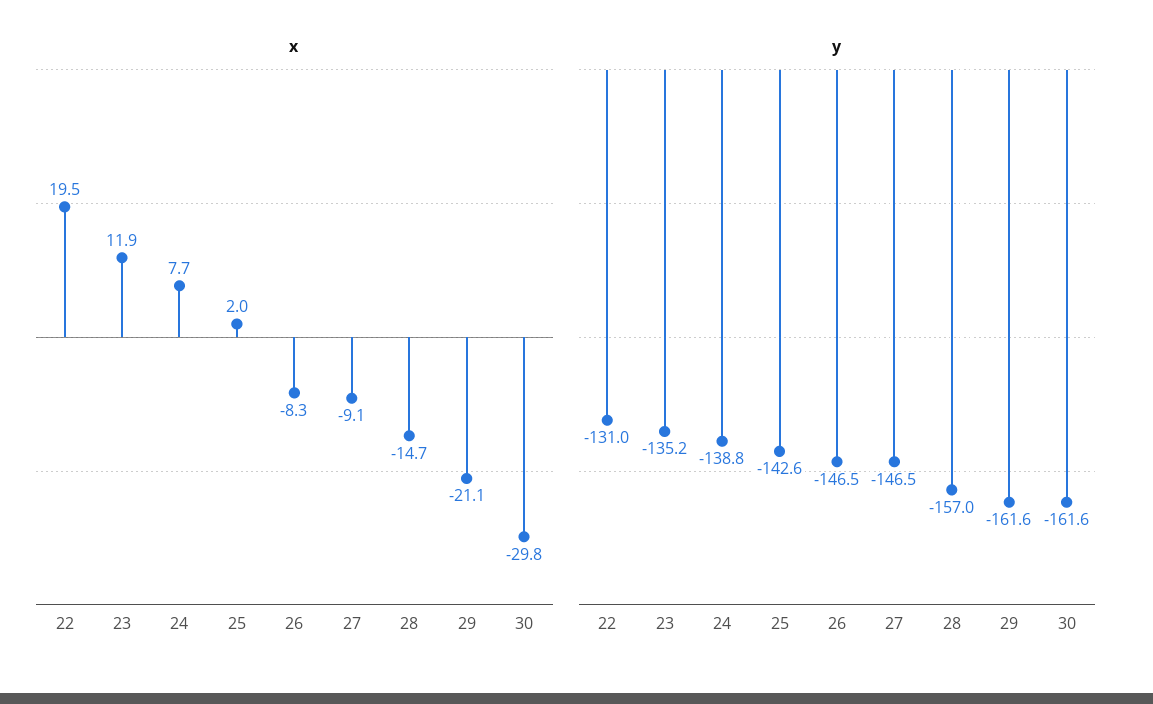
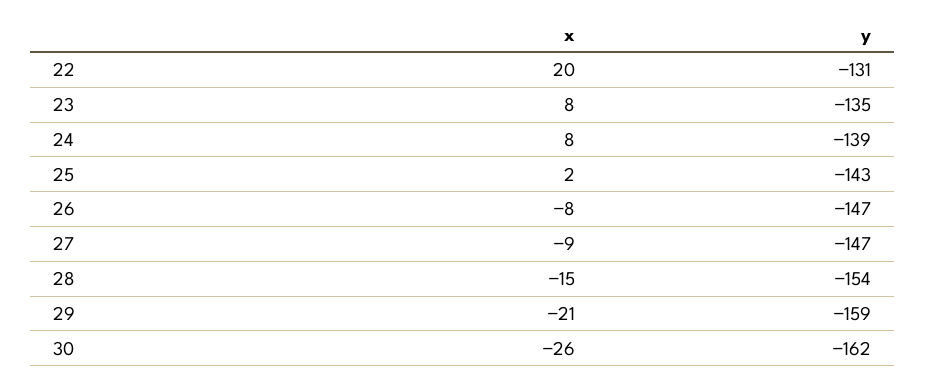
  {
    "x": {
      "22": 19.5,
-     "23": 11.9,
+     "23": 8,
      "24": 7.7,
      "25": 2,
      "26": -8.3,
      "27": -9.1,
      "28": -14.7,
      "29": -21.1,
-     "30": -29.8
+     "30": -26
    },
    "y": {
      "22": -131,
      "23": -135.2,
      "24": -138.8,
      "25": -142.6,
      "26": -146.5,
      "27": -146.5,
-     "28": -157,
+     "28": -154,
-     "29": -161.6,
+     "29": -159,
      "30": -161.6
    }
  }

